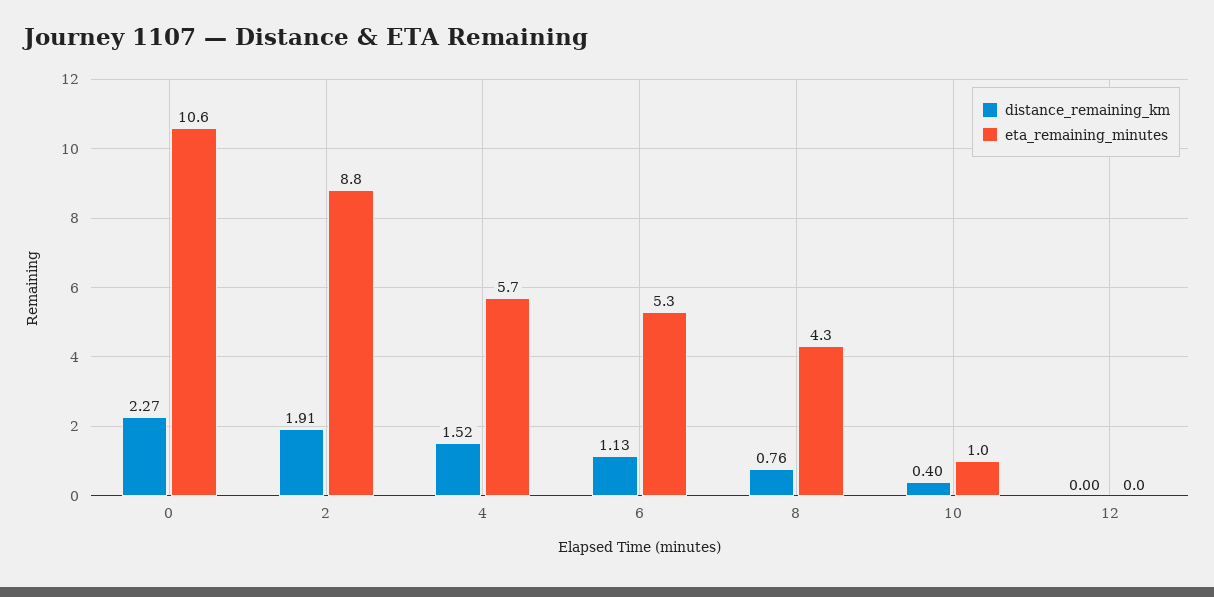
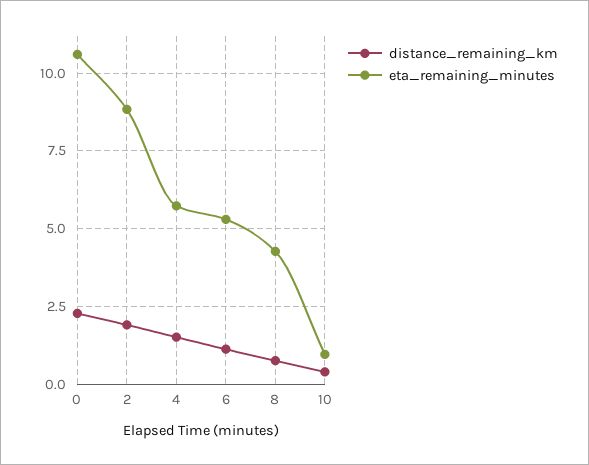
  {
    "distance_remaining_km": {
      "0": 2.27,
      "2": 1.91,
      "4": 1.52,
      "6": 1.13,
      "8": 0.76,
-     "10": 0.4,
+     "10": 0.4
-     "12": 0
    },
    "eta_remaining_minutes": {
      "0": 10.6,
      "2": 8.8,
      "4": 5.7,
      "6": 5.3,
      "8": 4.3,
-     "10": 1,
+     "10": 1
-     "12": 0
    }
  }

